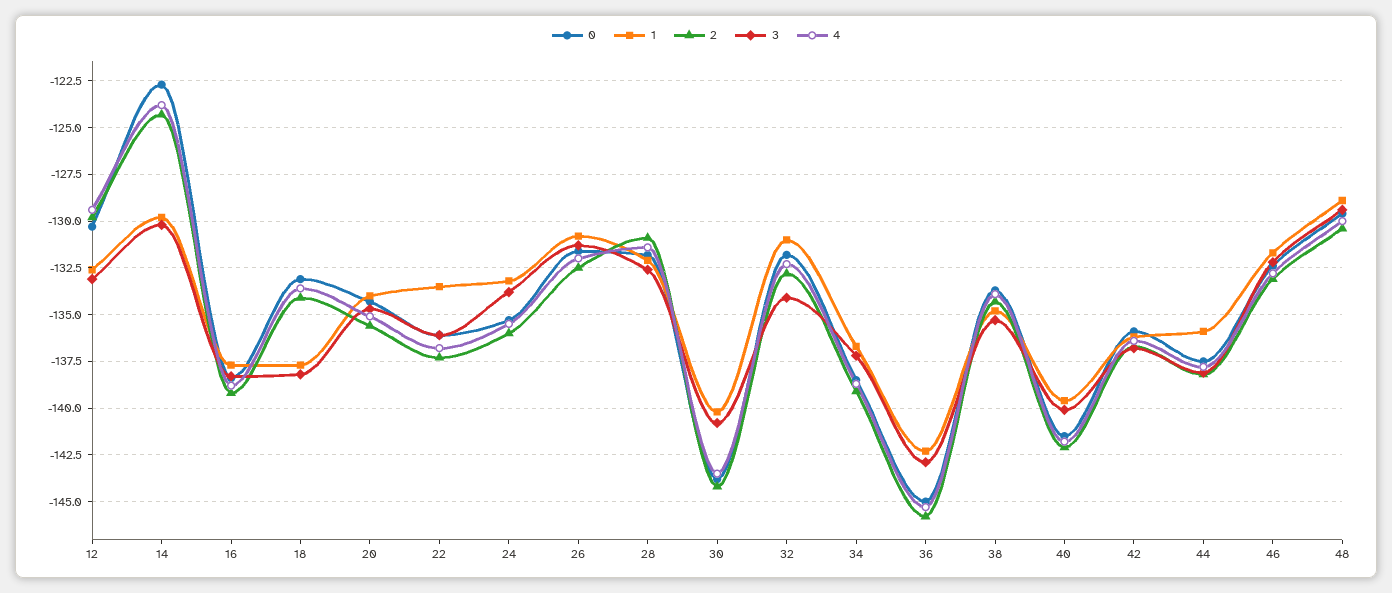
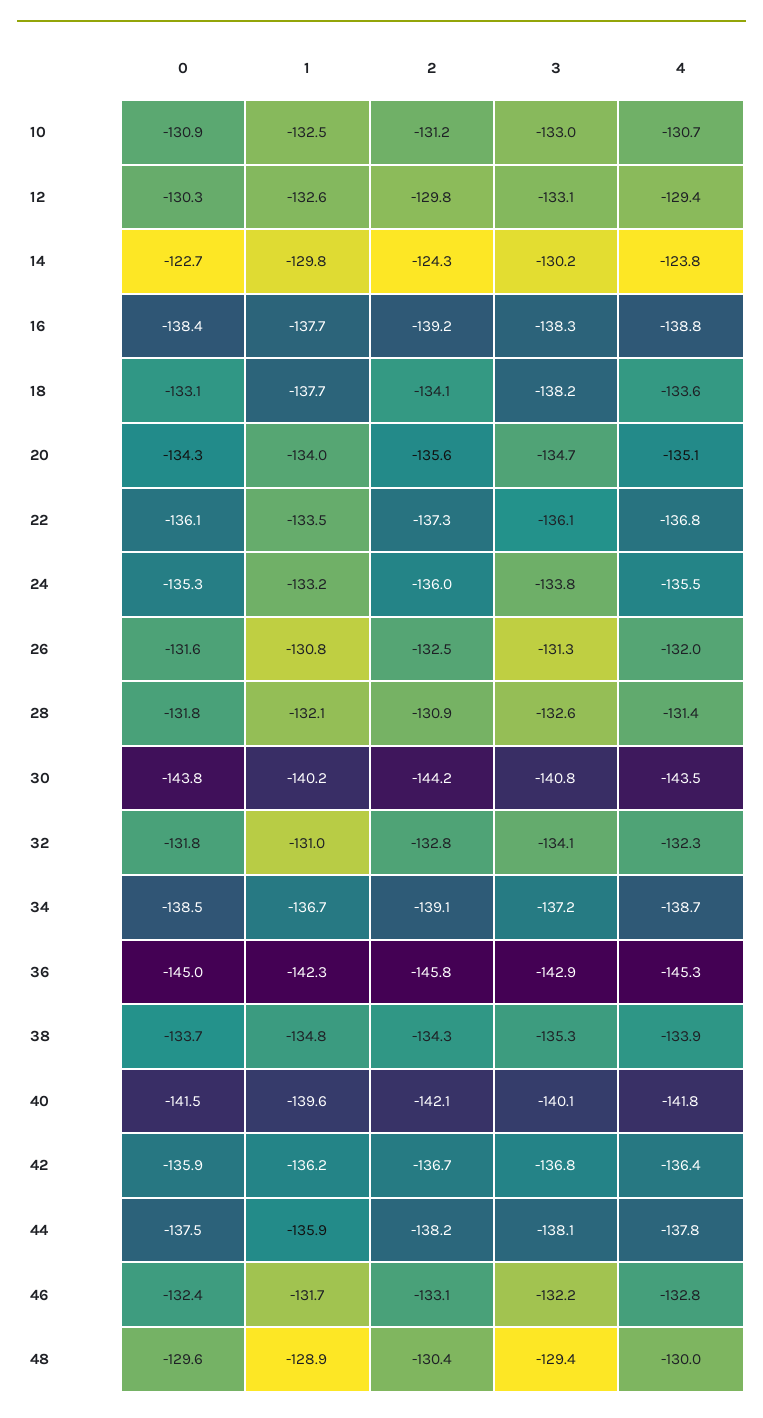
  {
    "0": {
      "12": -130.3,
      "14": -122.7,
      "16": -138.4,
      "18": -133.1,
      "20": -134.3,
      "22": -136.1,
      "24": -135.3,
      "26": -131.6,
      "28": -131.8,
      "30": -143.8,
      "32": -131.8,
      "34": -138.5,
      "36": -145,
      "38": -133.7,
      "40": -141.5,
      "42": -135.9,
      "44": -137.5,
      "46": -132.4,
-     "48": -129.6
+     "48": -129.6,
+     "10": -130.9
    },
    "1": {
      "12": -132.6,
      "14": -129.8,
      "16": -137.7,
      "18": -137.7,
      "20": -134,
      "22": -133.5,
      "24": -133.2,
      "26": -130.8,
      "28": -132.1,
      "30": -140.2,
      "32": -131,
      "34": -136.7,
      "36": -142.3,
      "38": -134.8,
      "40": -139.6,
      "42": -136.2,
      "44": -135.9,
      "46": -131.7,
-     "48": -128.9
+     "48": -128.9,
+     "10": -132.5
    },
    "2": {
      "12": -129.8,
      "14": -124.3,
      "16": -139.2,
      "18": -134.1,
      "20": -135.6,
      "22": -137.3,
      "24": -136,
      "26": -132.5,
      "28": -130.9,
      "30": -144.2,
      "32": -132.8,
      "34": -139.1,
      "36": -145.8,
      "38": -134.3,
      "40": -142.1,
      "42": -136.7,
      "44": -138.2,
      "46": -133.1,
-     "48": -130.4
+     "48": -130.4,
+     "10": -131.2
    },
    "3": {
      "12": -133.1,
      "14": -130.2,
      "16": -138.3,
      "18": -138.2,
      "20": -134.7,
      "22": -136.1,
      "24": -133.8,
      "26": -131.3,
      "28": -132.6,
      "30": -140.8,
      "32": -134.1,
      "34": -137.2,
      "36": -142.9,
      "38": -135.3,
      "40": -140.1,
      "42": -136.8,
      "44": -138.1,
      "46": -132.2,
-     "48": -129.4
+     "48": -129.4,
+     "10": -133
    },
    "4": {
      "12": -129.4,
      "14": -123.8,
      "16": -138.8,
      "18": -133.6,
      "20": -135.1,
      "22": -136.8,
      "24": -135.5,
      "26": -132,
      "28": -131.4,
      "30": -143.5,
      "32": -132.3,
      "34": -138.7,
      "36": -145.3,
      "38": -133.9,
      "40": -141.8,
      "42": -136.4,
      "44": -137.8,
      "46": -132.8,
-     "48": -130
+     "48": -130,
+     "10": -130.7
    }
  }

